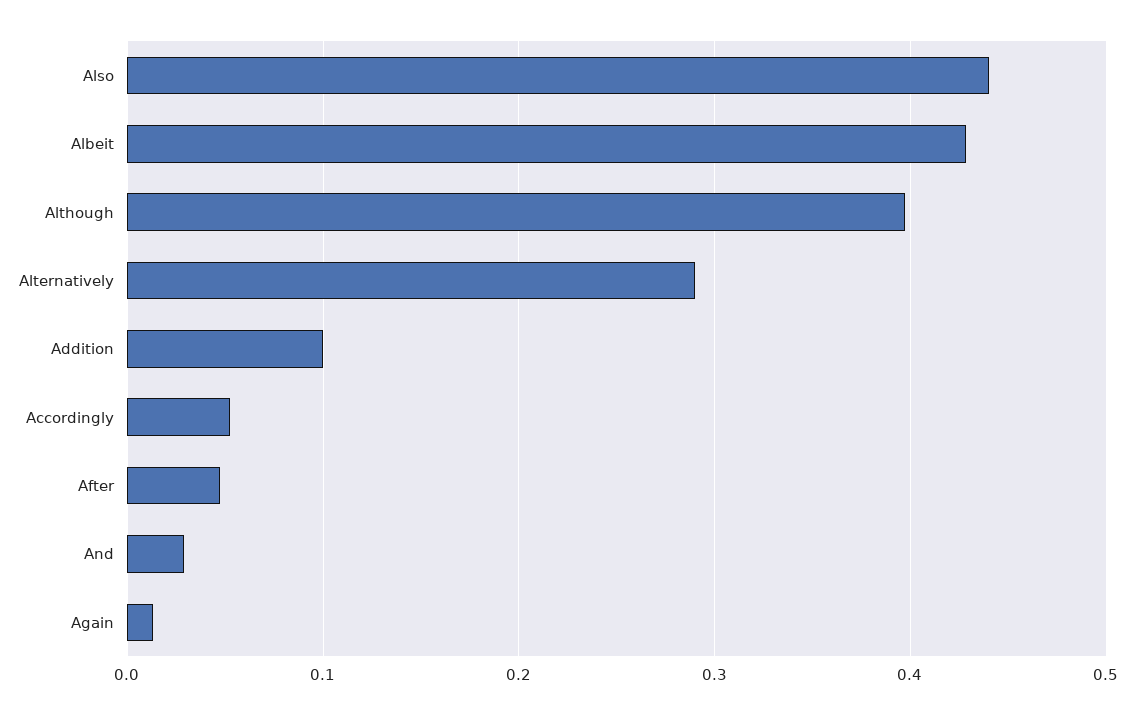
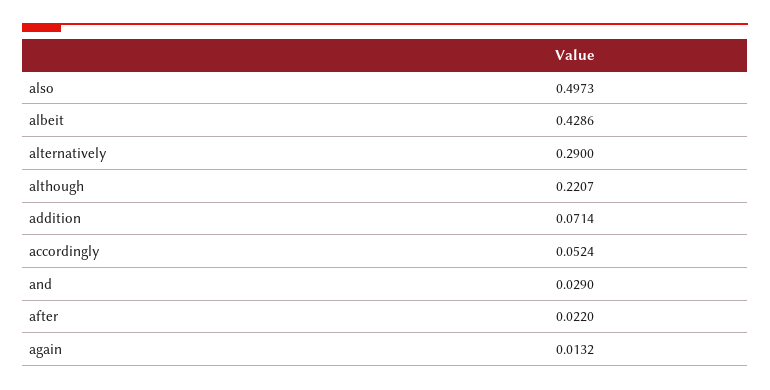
  {
-   "Also": 0.44,
+   "Also": 0.4973,
    "Albeit": 0.4286,
-   "Although": 0.4,
+   "Although": 0.2207,
    "Alternatively": 0.29,
-   "Addition": 0.1,
+   "Addition": 0.0714,
    "Accordingly": 0.0524,
-   "After": 0.05,
+   "After": 0.022,
    "And": 0.029,
    "Again": 0.0132
  }

